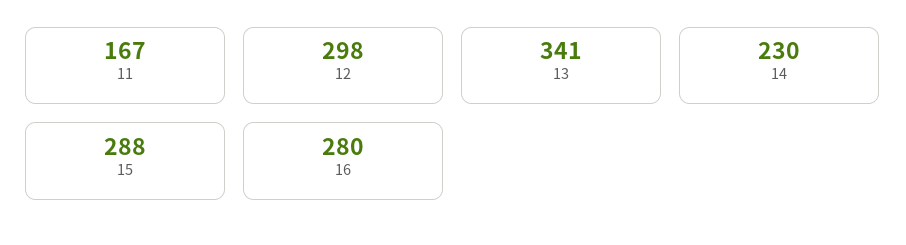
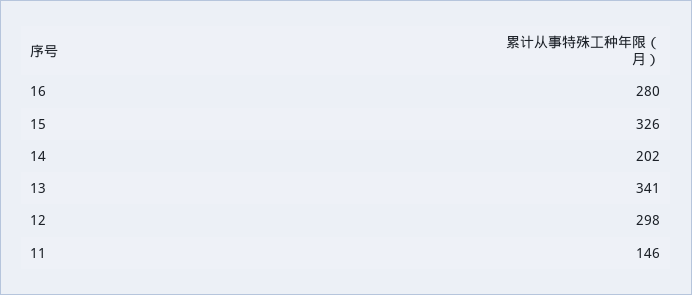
  {
-   "11": 167,
+   "11": 146,
    "12": 298,
    "13": 341,
-   "14": 230,
+   "14": 202,
-   "15": 288,
+   "15": 326,
    "16": 280
  }

